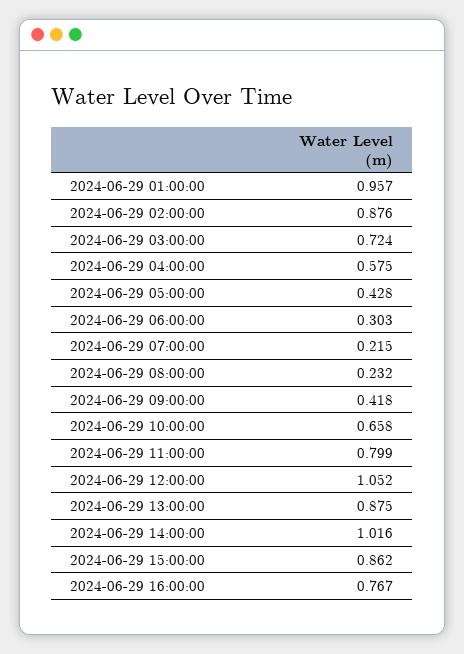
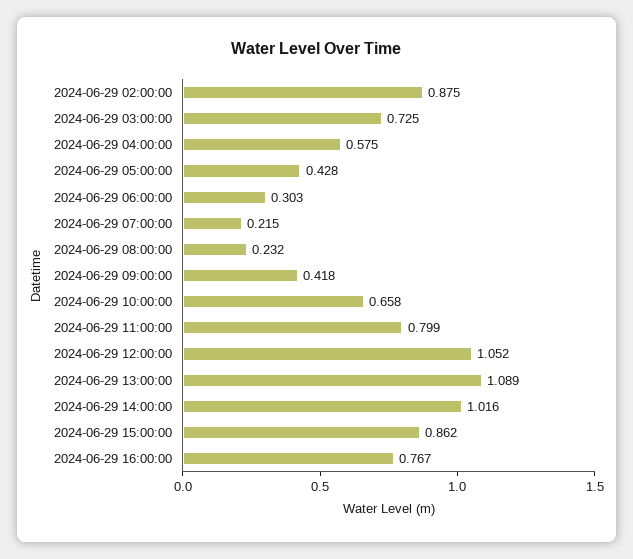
  {
-   "2024-06-29 01:00:00": 0.957,
-   "2024-06-29 02:00:00": 0.876,
+   "2024-06-29 02:00:00": 0.875,
-   "2024-06-29 03:00:00": 0.724,
+   "2024-06-29 03:00:00": 0.725,
    "2024-06-29 04:00:00": 0.575,
    "2024-06-29 05:00:00": 0.428,
    "2024-06-29 06:00:00": 0.303,
    "2024-06-29 07:00:00": 0.215,
    "2024-06-29 08:00:00": 0.232,
    "2024-06-29 09:00:00": 0.418,
    "2024-06-29 10:00:00": 0.658,
    "2024-06-29 11:00:00": 0.799,
    "2024-06-29 12:00:00": 1.052,
-   "2024-06-29 13:00:00": 0.875,
+   "2024-06-29 13:00:00": 1.089,
    "2024-06-29 14:00:00": 1.016,
    "2024-06-29 15:00:00": 0.862,
    "2024-06-29 16:00:00": 0.767
  }

